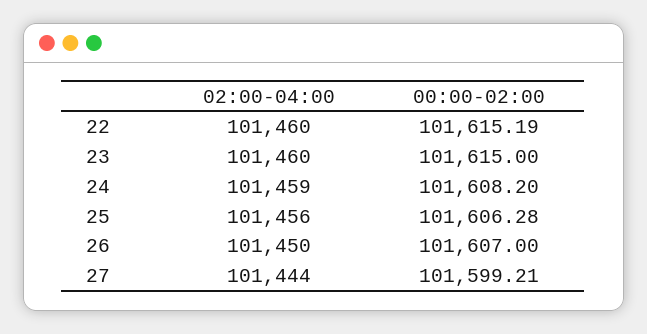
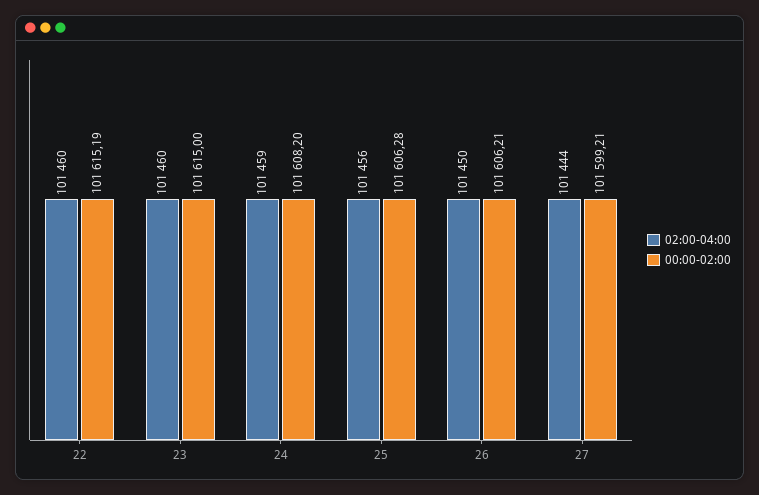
  {
    "02:00-04:00": {
      "22": 101460,
      "23": 101460,
      "24": 101459,
      "25": 101456,
      "26": 101450,
      "27": 101444
    },
    "00:00-02:00": {
      "22": 101615.19,
      "23": 101615,
      "24": 101608.2,
      "25": 101606.28,
-     "26": 101607,
+     "26": 101606.21,
      "27": 101599.21
    }
  }

